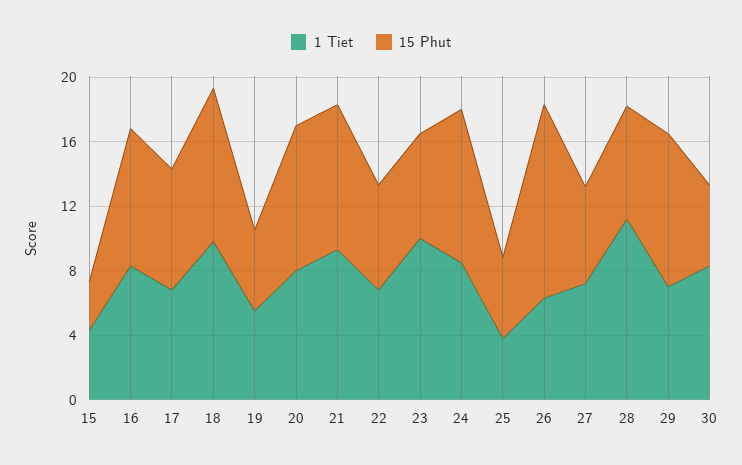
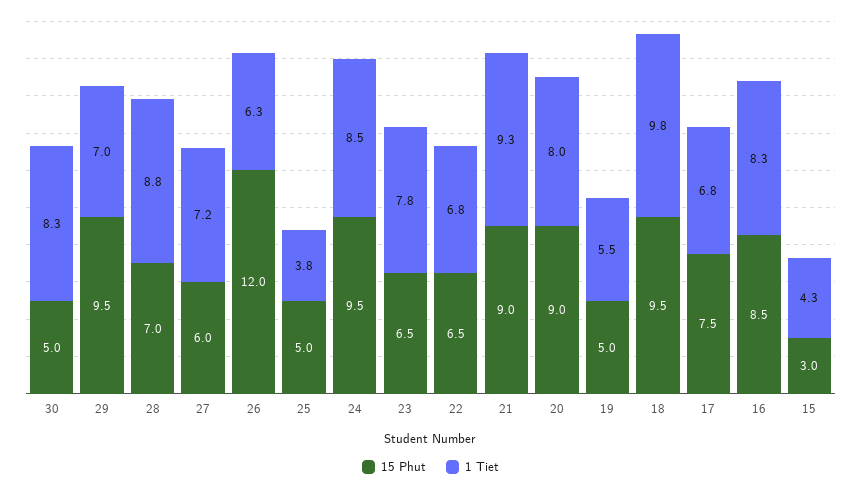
  {
    "1 Tiet": {
      "15": 4.3,
      "16": 8.3,
      "17": 6.8,
      "18": 9.8,
      "19": 5.5,
      "20": 8,
      "21": 9.3,
      "22": 6.8,
-     "23": 10,
+     "23": 7.8,
      "24": 8.5,
      "25": 3.8,
      "26": 6.3,
      "27": 7.2,
-     "28": 11,
+     "28": 8.8,
      "29": 7,
      "30": 8.3
    },
    "15 Phut": {
      "15": 3,
      "16": 8.5,
      "17": 7.5,
      "18": 9.5,
      "19": 5,
      "20": 9,
      "21": 9,
      "22": 6.5,
      "23": 6.5,
      "24": 9.5,
      "25": 5,
      "26": 12,
      "27": 6,
      "28": 7,
      "29": 9.5,
      "30": 5
    }
  }

